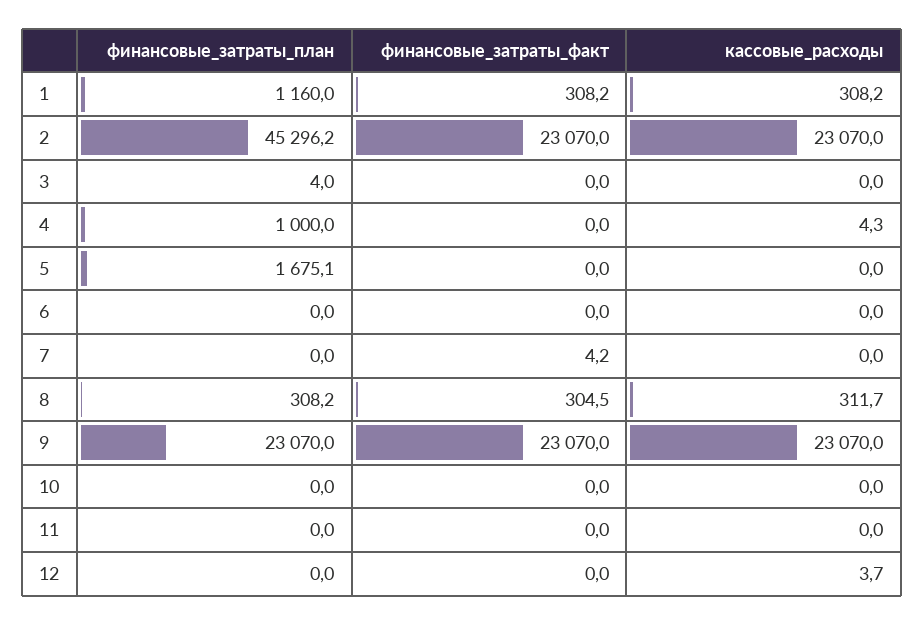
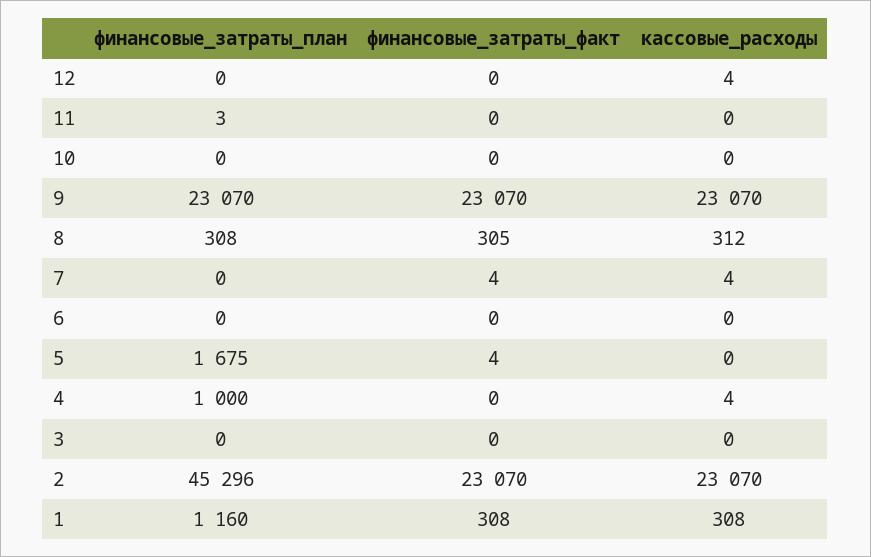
  {
    "финансовые_затраты_план": {
      "1": 1160,
      "2": 45296.2,
-     "3": 4,
+     "3": 0,
      "4": 1000,
      "5": 1675.1,
      "6": 0,
      "7": 0,
      "8": 308.2,
      "9": 23070,
      "10": 0,
-     "11": 0,
+     "11": 3,
      "12": 0
    },
    "финансовые_затраты_факт": {
      "1": 308.2,
      "2": 23070,
      "3": 0,
      "4": 0,
-     "5": 0,
+     "5": 4,
      "6": 0,
      "7": 4.2,
      "8": 304.5,
      "9": 23070,
      "10": 0,
      "11": 0,
      "12": 0
    },
    "кассовые_расходы": {
      "1": 308.2,
      "2": 23070,
      "3": 0,
      "4": 4.3,
      "5": 0,
      "6": 0,
-     "7": 0,
+     "7": 4,
      "8": 311.7,
      "9": 23070,
      "10": 0,
      "11": 0,
      "12": 3.7
    }
  }

